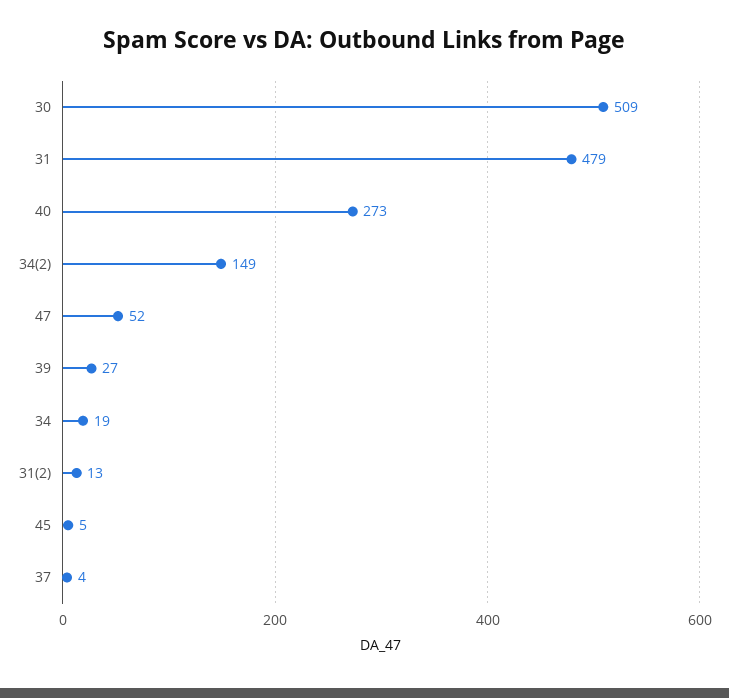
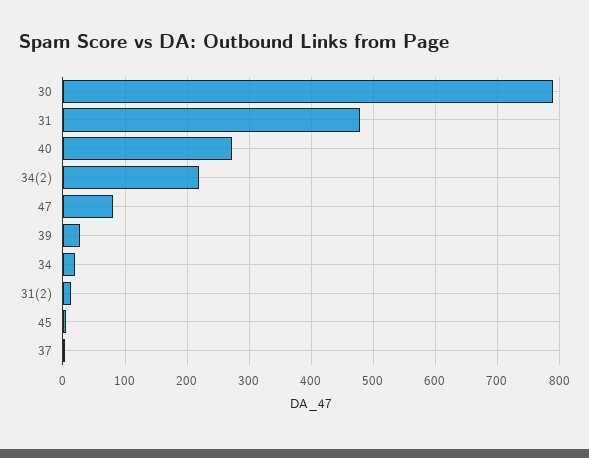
  {
-   "30": 509,
+   "30": 790,
    "31": 479,
    "40": 273,
-   "34(2)": 149,
+   "34(2)": 220,
-   "47": 52,
+   "47": 80,
    "39": 27,
    "34": 19,
    "31(2)": 13,
    "45": 5,
    "37": 4
  }

